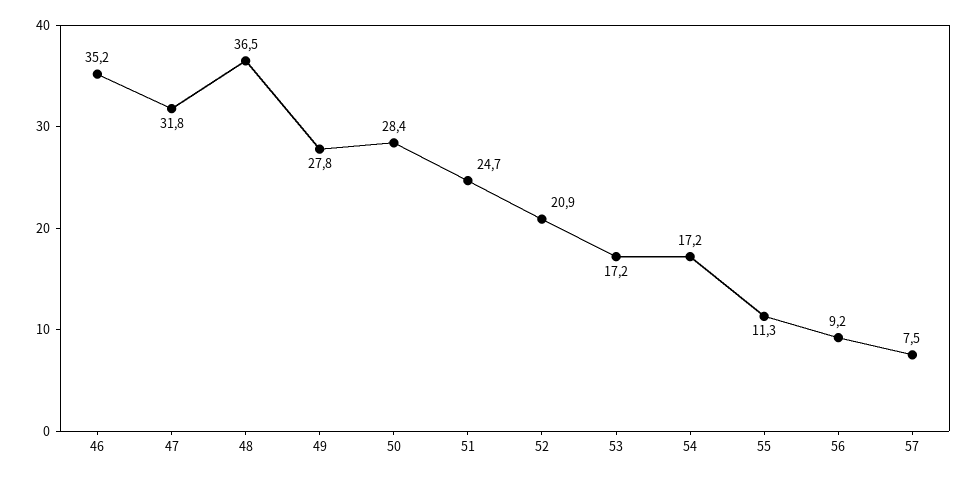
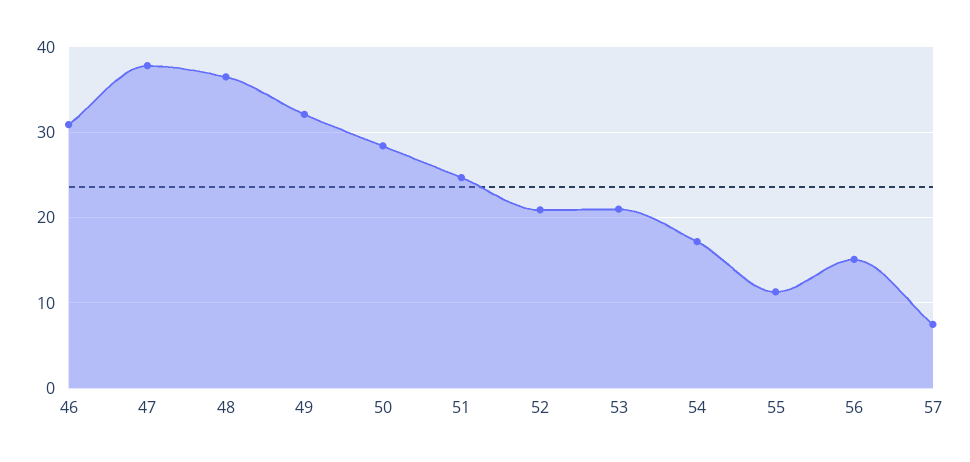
  {
-   "46": 35.2,
+   "46": 31,
-   "47": 31.8,
+   "47": 38,
    "48": 36.5,
-   "49": 27.8,
+   "49": 32,
    "50": 28.4,
    "51": 24.7,
    "52": 20.9,
-   "53": 17.2,
+   "53": 21,
    "54": 17.2,
    "55": 11.3,
-   "56": 9.2,
+   "56": 15,
    "57": 7.5
  }

